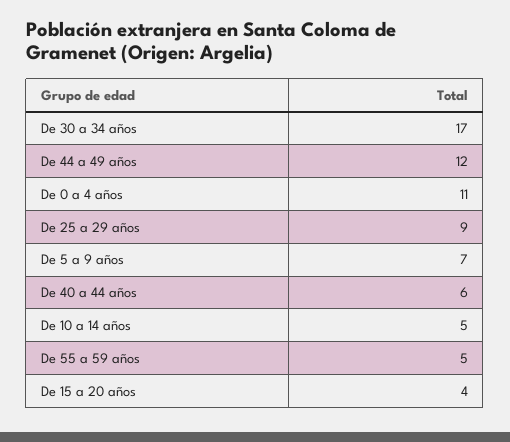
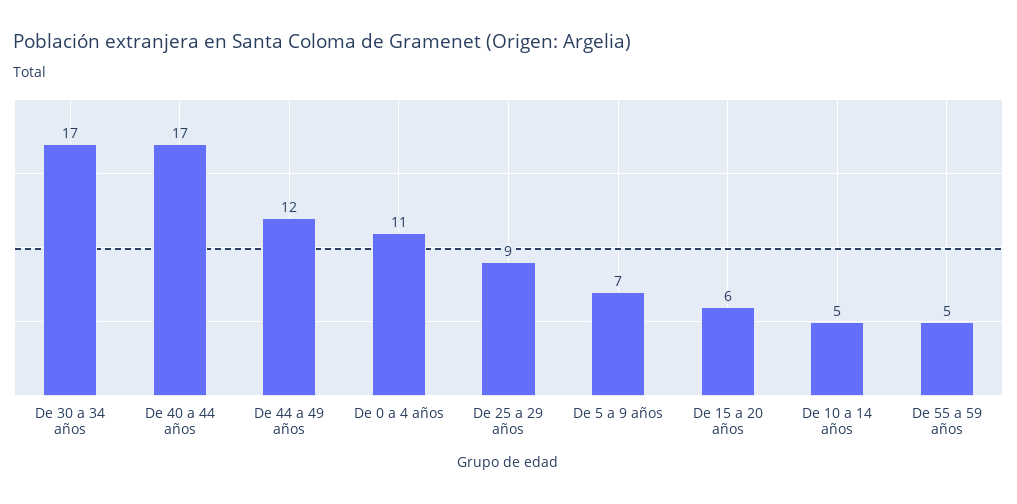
  {
    "De 30 a 34 años": 17,
    "De 44 a 49 años": 12,
    "De 0 a 4 años": 11,
    "De 25 a 29 años": 9,
    "De 5 a 9 años": 7,
-   "De 40 a 44 años": 6,
+   "De 40 a 44 años": 17,
    "De 10 a 14 años": 5,
    "De 55 a 59 años": 5,
-   "De 15 a 20 años": 4
+   "De 15 a 20 años": 6
  }

